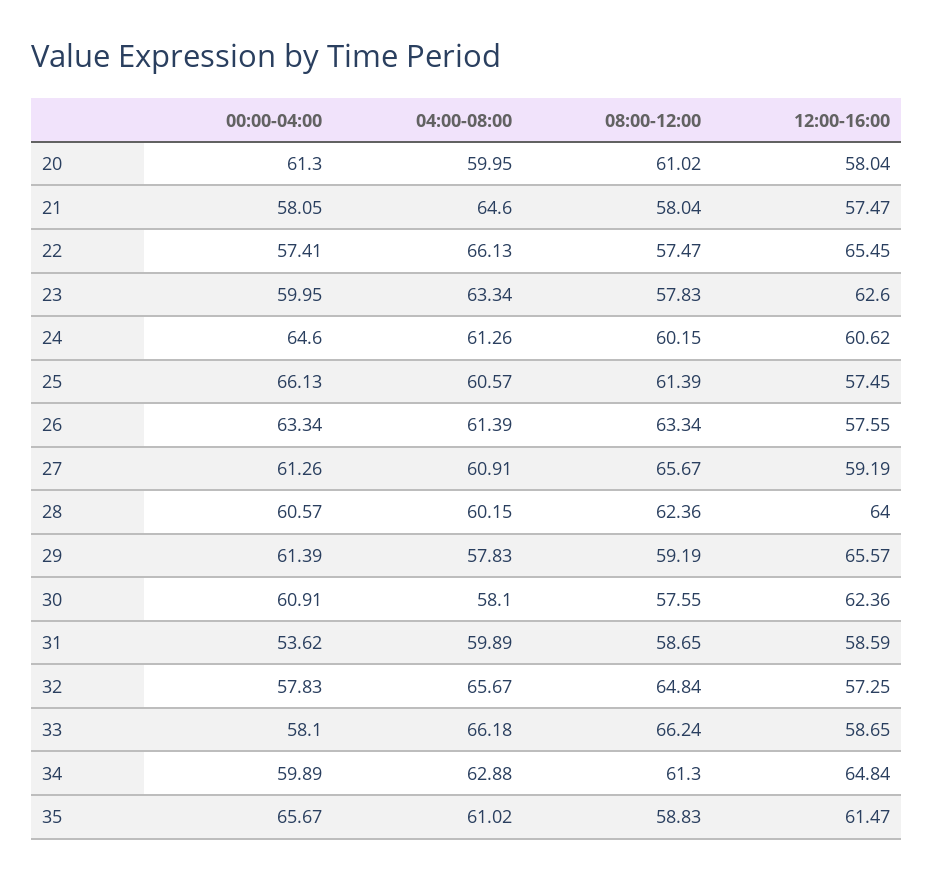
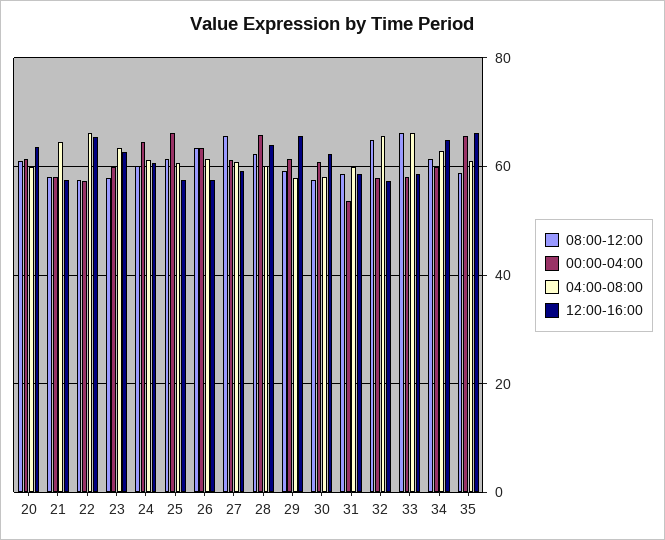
  {
    "00:00-04:00": {
      "20": 61.3,
      "21": 58.05,
      "22": 57.41,
      "23": 59.95,
      "24": 64.6,
      "25": 66.13,
      "26": 63.34,
      "27": 61.26,
-     "28": 60.57,
+     "28": 66,
      "29": 61.39,
      "30": 60.91,
      "31": 53.62,
      "32": 57.83,
      "33": 58.1,
      "34": 59.89,
      "35": 65.67
    },
    "04:00-08:00": {
      "20": 59.95,
      "21": 64.6,
      "22": 66.13,
      "23": 63.34,
      "24": 61.26,
      "25": 60.57,
      "26": 61.39,
      "27": 60.91,
      "28": 60.15,
      "29": 57.83,
      "30": 58.1,
      "31": 59.89,
      "32": 65.67,
      "33": 66.18,
      "34": 62.88,
      "35": 61.02
    },
    "08:00-12:00": {
      "20": 61.02,
      "21": 58.04,
      "22": 57.47,
      "23": 57.83,
      "24": 60.15,
      "25": 61.39,
      "26": 63.34,
      "27": 65.67,
      "28": 62.36,
      "29": 59.19,
      "30": 57.55,
      "31": 58.65,
      "32": 64.84,
      "33": 66.24,
      "34": 61.3,
      "35": 58.83
    },
    "12:00-16:00": {
-     "20": 58.04,
+     "20": 64,
      "21": 57.47,
      "22": 65.45,
      "23": 62.6,
      "24": 60.62,
      "25": 57.45,
      "26": 57.55,
      "27": 59.19,
      "28": 64,
      "29": 65.57,
      "30": 62.36,
      "31": 58.59,
      "32": 57.25,
      "33": 58.65,
      "34": 64.84,
-     "35": 61.47
+     "35": 66
    }
  }

